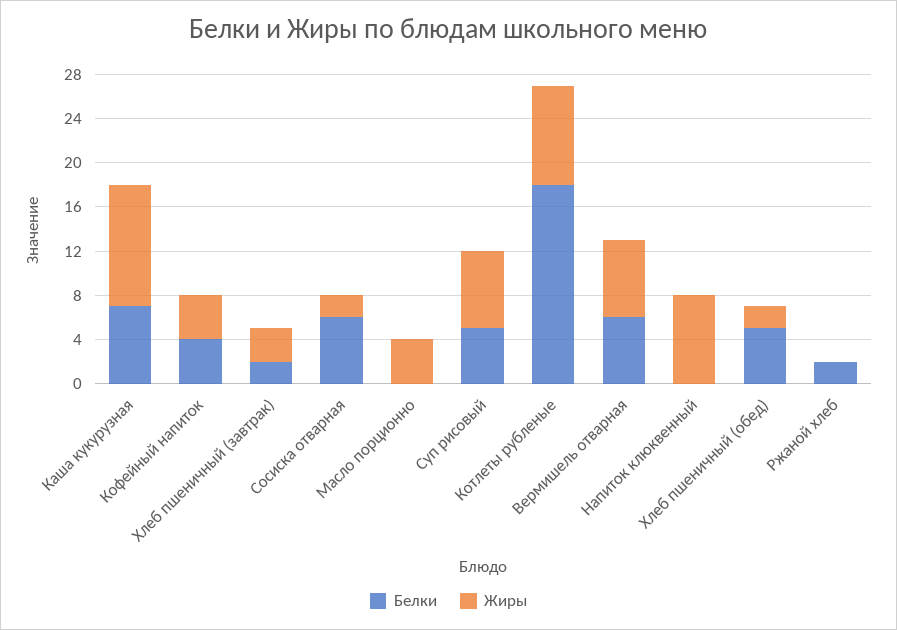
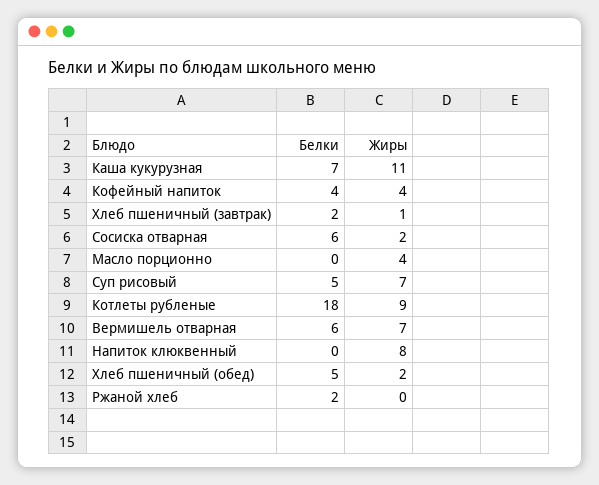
  {
    "Белки": {
      "Каша кукурузная": 7,
      "Кофейный напиток": 4,
      "Хлеб пшеничный (завтрак)": 2,
      "Сосиска отварная": 6,
      "Масло порционно": 0,
      "Суп рисовый": 5,
      "Котлеты рубленые": 18,
      "Вермишель отварная": 6,
      "Напиток клюквенный": 0,
      "Хлеб пшеничный (обед)": 5,
      "Ржаной хлеб": 2
    },
    "Жиры": {
      "Каша кукурузная": 11,
      "Кофейный напиток": 4,
-     "Хлеб пшеничный (завтрак)": 3,
+     "Хлеб пшеничный (завтрак)": 1,
      "Сосиска отварная": 2,
      "Масло порционно": 4,
      "Суп рисовый": 7,
      "Котлеты рубленые": 9,
      "Вермишель отварная": 7,
      "Напиток клюквенный": 8,
      "Хлеб пшеничный (обед)": 2,
      "Ржаной хлеб": 0
    }
  }

